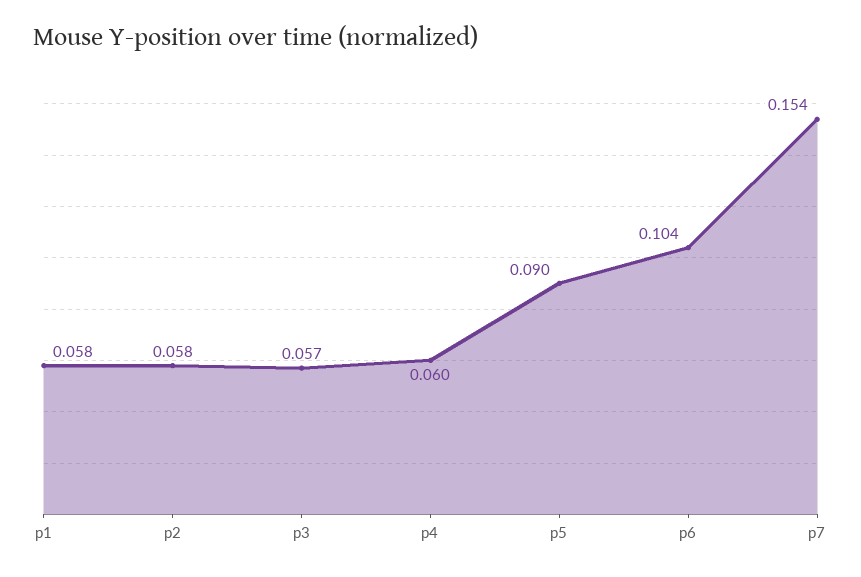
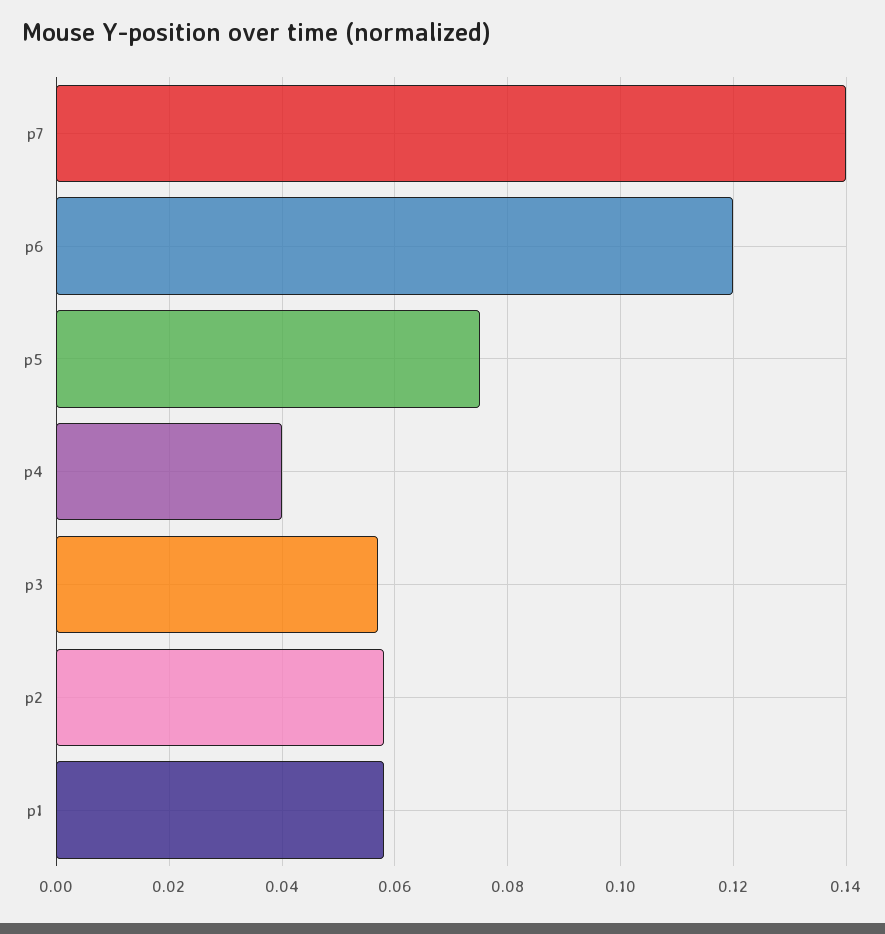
  {
    "p1": 0.058,
    "p2": 0.058,
    "p3": 0.057,
-   "p4": 0.06,
+   "p4": 0.04,
-   "p5": 0.09,
+   "p5": 0.075,
-   "p6": 0.104,
+   "p6": 0.12,
-   "p7": 0.154
+   "p7": 0.14
  }

